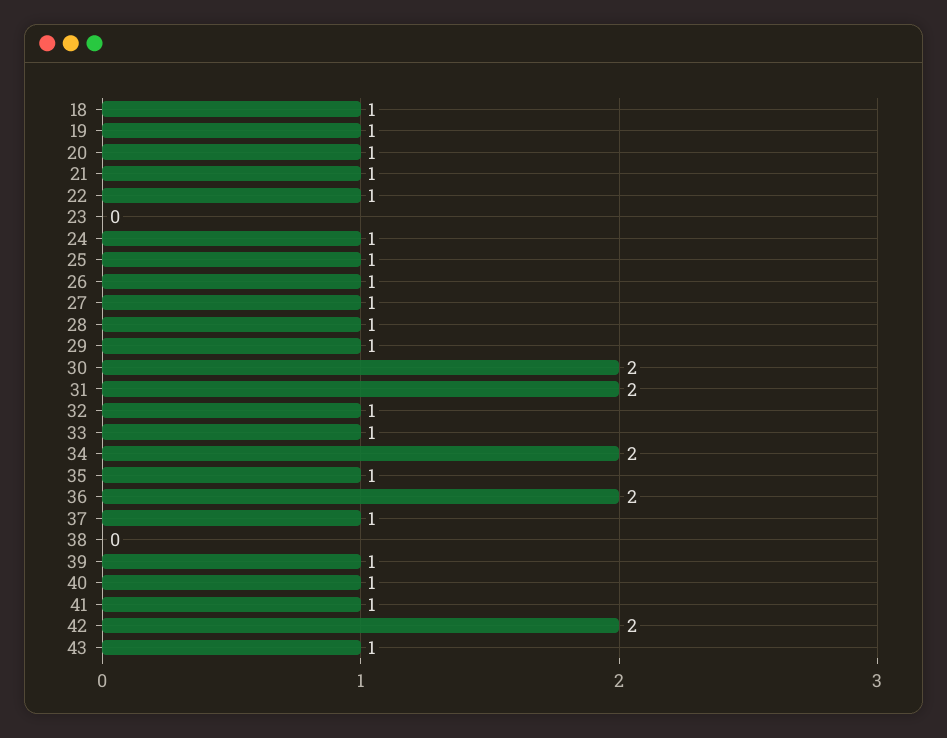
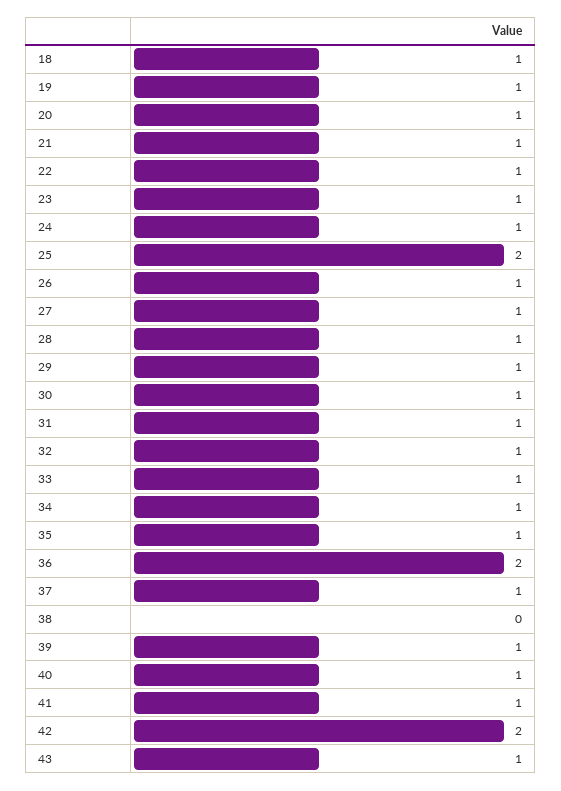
  {
    "18": 1,
    "19": 1,
    "20": 1,
    "21": 1,
    "22": 1,
-   "23": 0,
+   "23": 1,
    "24": 1,
-   "25": 1,
+   "25": 2,
    "26": 1,
    "27": 1,
    "28": 1,
    "29": 1,
-   "30": 2,
+   "30": 1,
-   "31": 2,
+   "31": 1,
    "32": 1,
    "33": 1,
-   "34": 2,
+   "34": 1,
    "35": 1,
    "36": 2,
    "37": 1,
    "38": 0,
    "39": 1,
    "40": 1,
    "41": 1,
    "42": 2,
    "43": 1
  }

